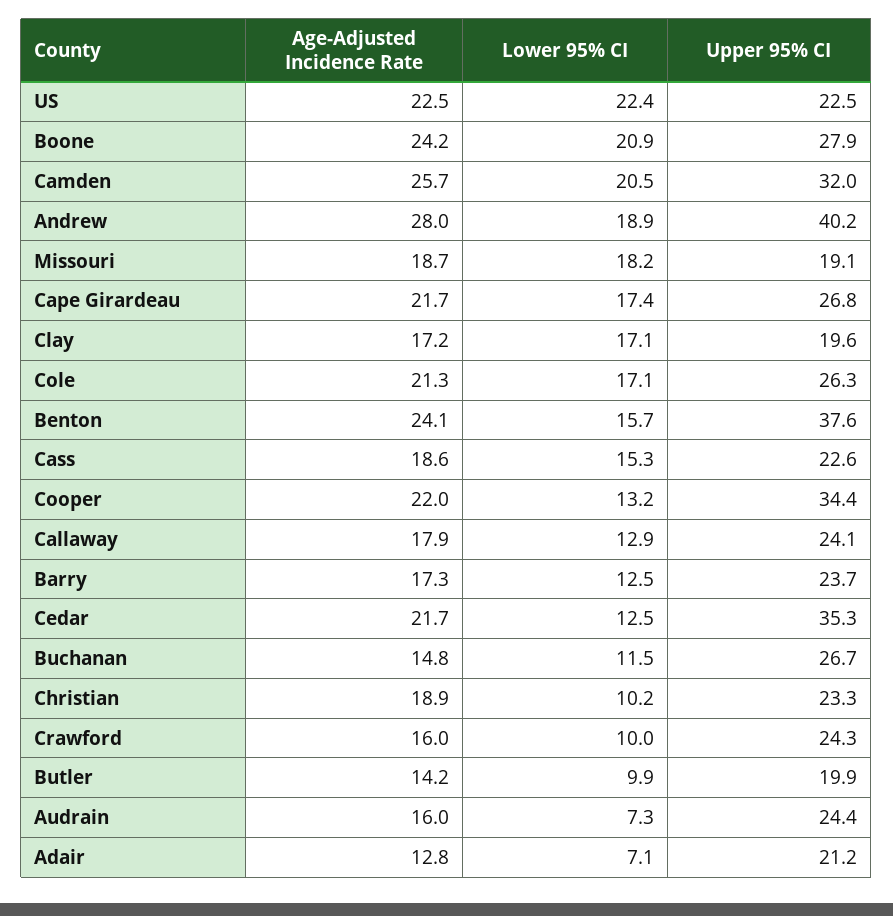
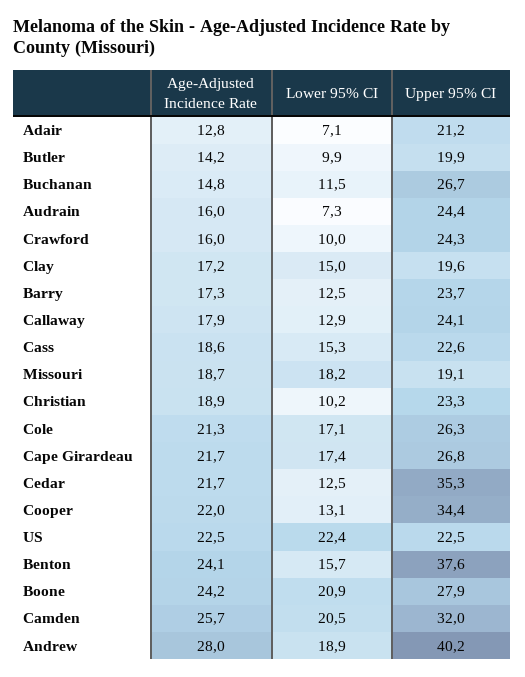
  {
    "Age-Adjusted Incidence Rate": {
      "US": 22.5,
      "Boone": 24.2,
      "Camden": 25.7,
      "Andrew": 28,
      "Missouri": 18.7,
      "Cape Girardeau": 21.7,
      "Clay": 17.2,
      "Cole": 21.3,
      "Benton": 24.1,
      "Cass": 18.6,
      "Cooper": 22,
      "Callaway": 17.9,
      "Barry": 17.3,
      "Cedar": 21.7,
      "Buchanan": 14.8,
      "Christian": 18.9,
      "Crawford": 16,
      "Butler": 14.2,
      "Audrain": 16,
      "Adair": 12.8
    },
    "Lower 95% CI": {
      "US": 22.4,
      "Boone": 20.9,
      "Camden": 20.5,
      "Andrew": 18.9,
      "Missouri": 18.2,
      "Cape Girardeau": 17.4,
-     "Clay": 17.1,
+     "Clay": 15,
      "Cole": 17.1,
      "Benton": 15.7,
      "Cass": 15.3,
-     "Cooper": 13.2,
+     "Cooper": 13.1,
      "Callaway": 12.9,
      "Barry": 12.5,
      "Cedar": 12.5,
      "Buchanan": 11.5,
      "Christian": 10.2,
      "Crawford": 10,
      "Butler": 9.9,
      "Audrain": 7.3,
      "Adair": 7.1
    },
    "Upper 95% CI": {
      "US": 22.5,
      "Boone": 27.9,
      "Camden": 32,
      "Andrew": 40.2,
      "Missouri": 19.1,
      "Cape Girardeau": 26.8,
      "Clay": 19.6,
      "Cole": 26.3,
      "Benton": 37.6,
      "Cass": 22.6,
      "Cooper": 34.4,
      "Callaway": 24.1,
      "Barry": 23.7,
      "Cedar": 35.3,
      "Buchanan": 26.7,
      "Christian": 23.3,
      "Crawford": 24.3,
      "Butler": 19.9,
      "Audrain": 24.4,
      "Adair": 21.2
    }
  }

